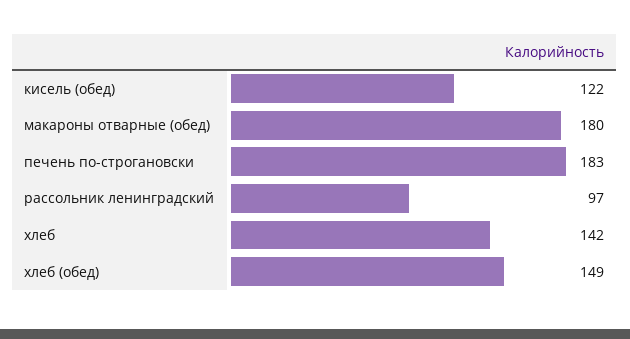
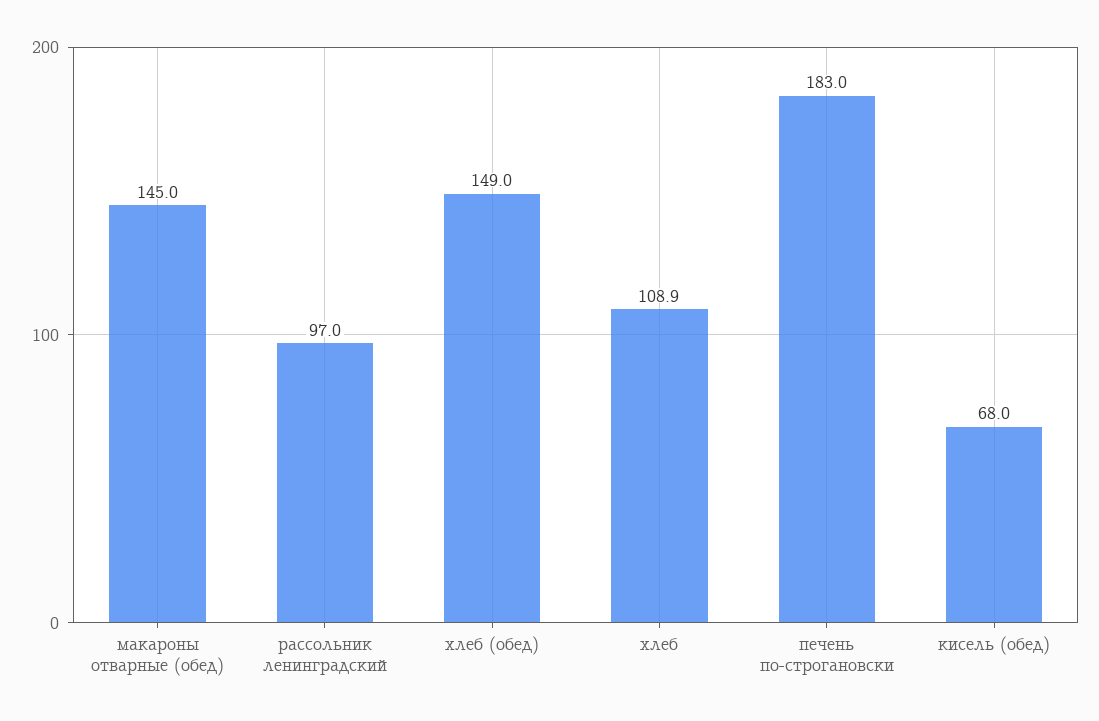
  {
-   "кисель (обед)": 122,
+   "кисель (обед)": 68,
-   "макароны отварные (обед)": 180,
+   "макароны отварные (обед)": 145,
    "печень по-строгановски": 183,
    "рассольник ленинградский": 97,
-   "хлеб": 142,
+   "хлеб": 108.9,
    "хлеб (обед)": 149
  }

